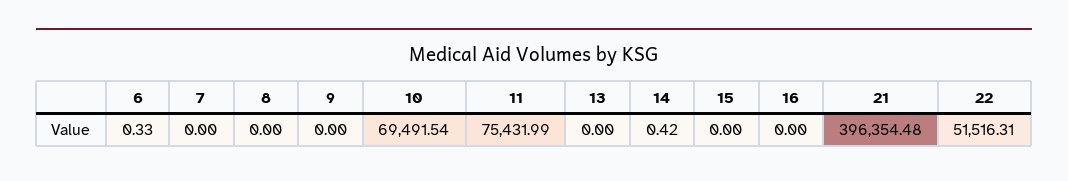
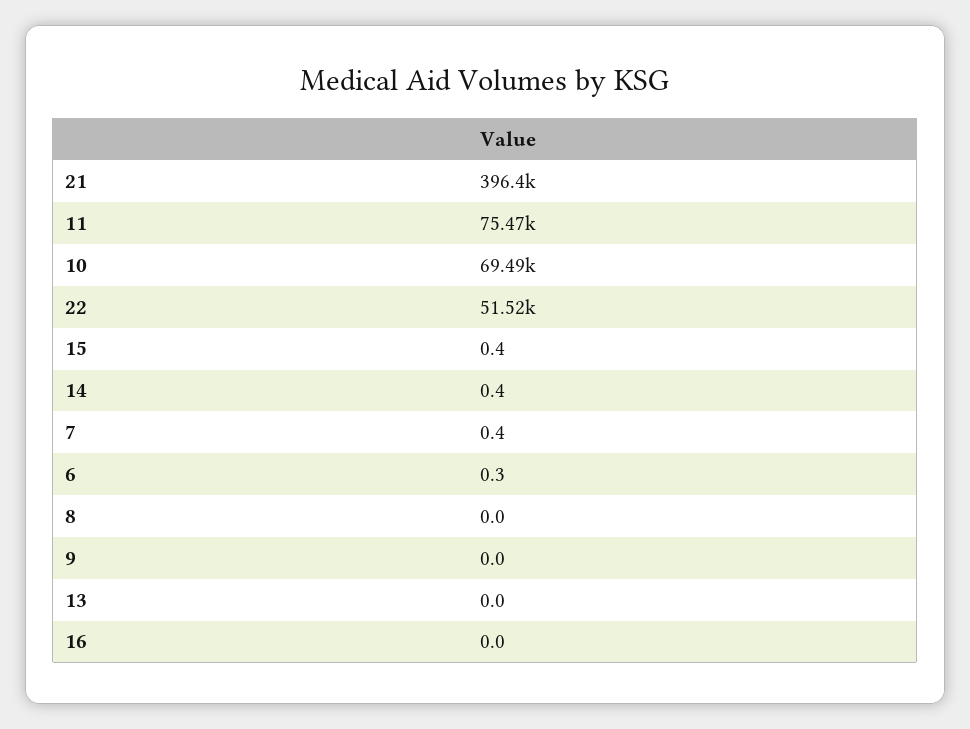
  {
    "6": 0.33,
-   "7": 0,
+   "7": 0.4,
    "8": 0,
    "9": 0,
    "10": 69491.54,
-   "11": 75431.99,
+   "11": 75470,
    "13": 0,
    "14": 0.42,
-   "15": 0,
+   "15": 0.4,
    "16": 0,
    "21": 396354.48,
    "22": 51516.31
  }

